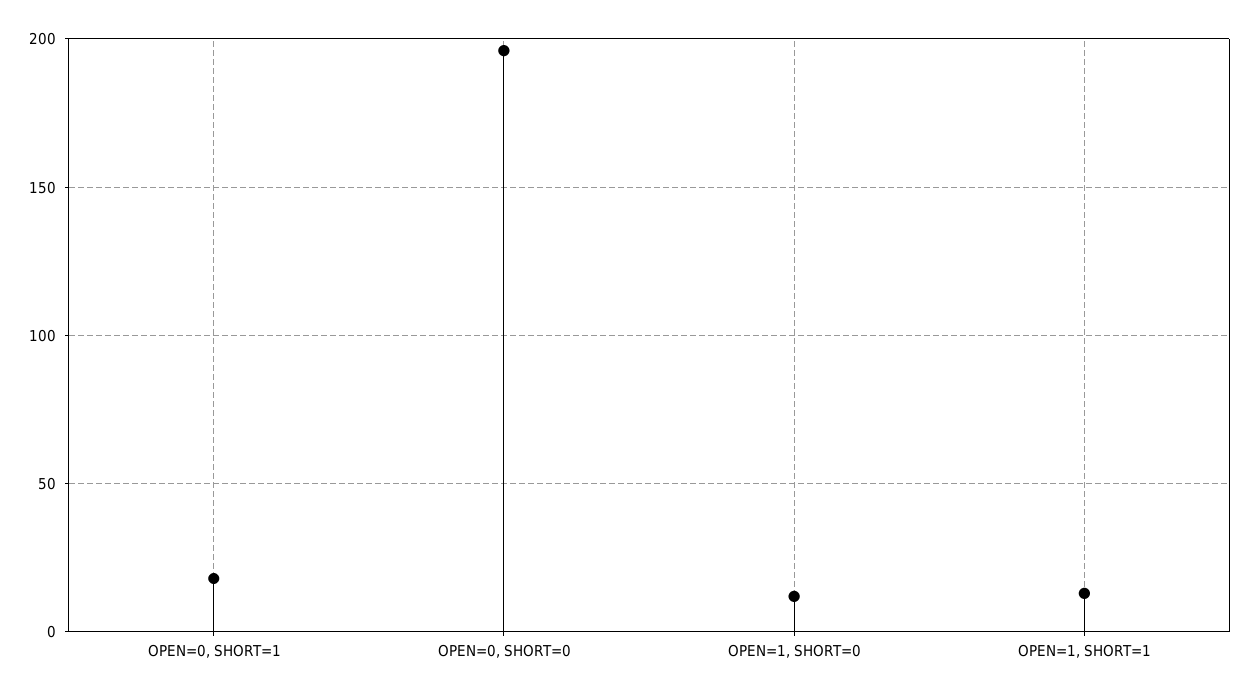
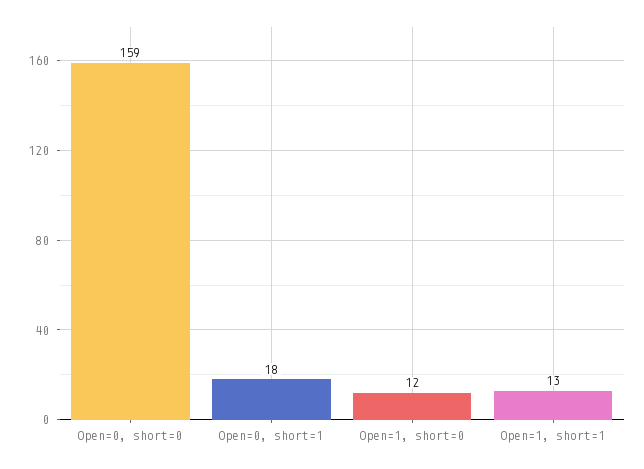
  {
    "OPEN=0, SHORT=1": 18,
-   "OPEN=0, SHORT=0": 195,
+   "OPEN=0, SHORT=0": 159,
    "OPEN=1, SHORT=0": 12,
    "OPEN=1, SHORT=1": 13
  }

